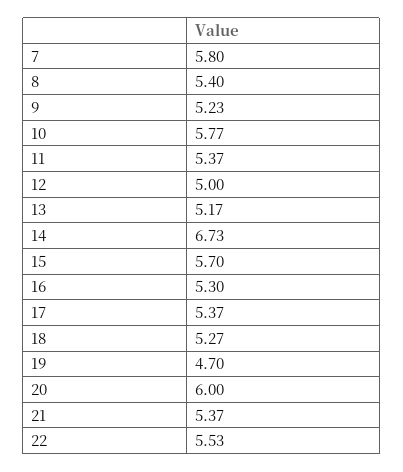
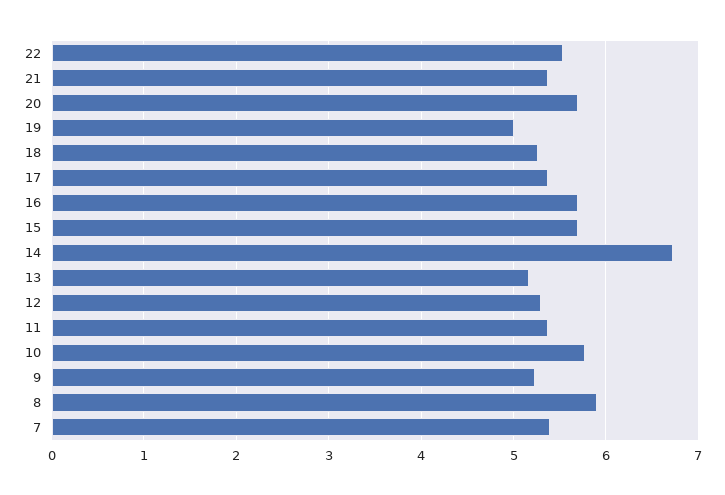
  {
-   "7": 5.8,
+   "7": 5.4,
-   "8": 5.4,
+   "8": 5.9,
    "9": 5.23,
    "10": 5.77,
    "11": 5.37,
-   "12": 5,
+   "12": 5.3,
    "13": 5.17,
    "14": 6.73,
    "15": 5.7,
-   "16": 5.3,
+   "16": 5.7,
    "17": 5.37,
    "18": 5.27,
-   "19": 4.7,
+   "19": 5,
-   "20": 6,
+   "20": 5.7,
    "21": 5.37,
    "22": 5.53
  }

